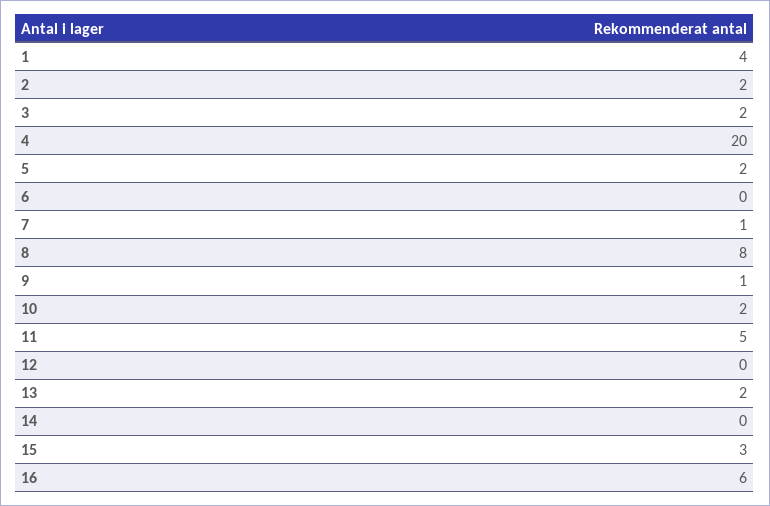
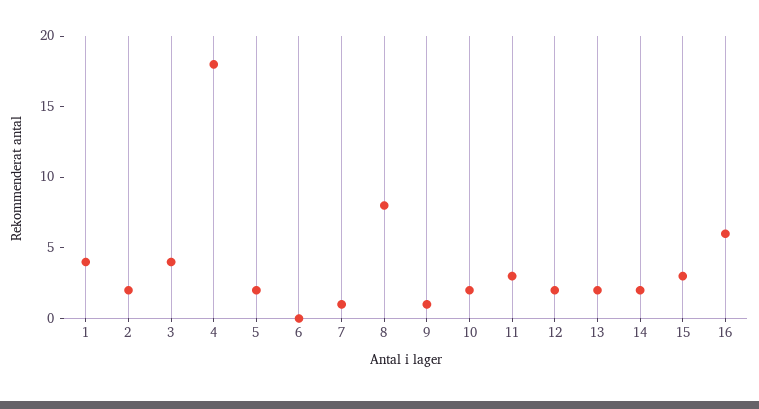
  {
    "1": 4,
    "2": 2,
-   "3": 2,
+   "3": 4,
-   "4": 20,
+   "4": 18,
    "5": 2,
    "6": 0,
    "7": 1,
    "8": 8,
    "9": 1,
    "10": 2,
-   "11": 5,
+   "11": 3,
-   "12": 0,
+   "12": 2,
    "13": 2,
-   "14": 0,
+   "14": 2,
    "15": 3,
    "16": 6
  }

